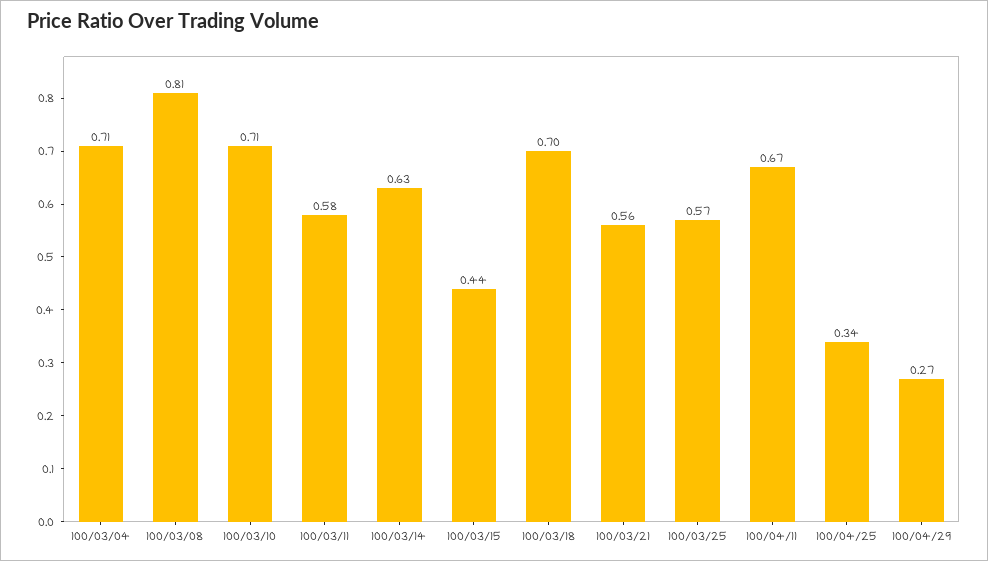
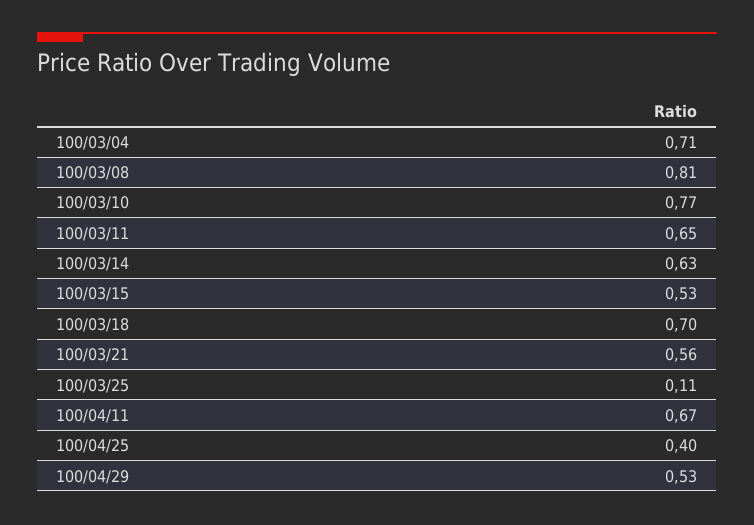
  {
    "100/03/04": 0.71,
    "100/03/08": 0.81,
-   "100/03/10": 0.71,
+   "100/03/10": 0.77,
-   "100/03/11": 0.58,
+   "100/03/11": 0.65,
    "100/03/14": 0.63,
-   "100/03/15": 0.44,
+   "100/03/15": 0.53,
    "100/03/18": 0.7,
    "100/03/21": 0.56,
-   "100/03/25": 0.57,
+   "100/03/25": 0.11,
    "100/04/11": 0.67,
-   "100/04/25": 0.34,
+   "100/04/25": 0.4,
-   "100/04/29": 0.27
+   "100/04/29": 0.53
  }

